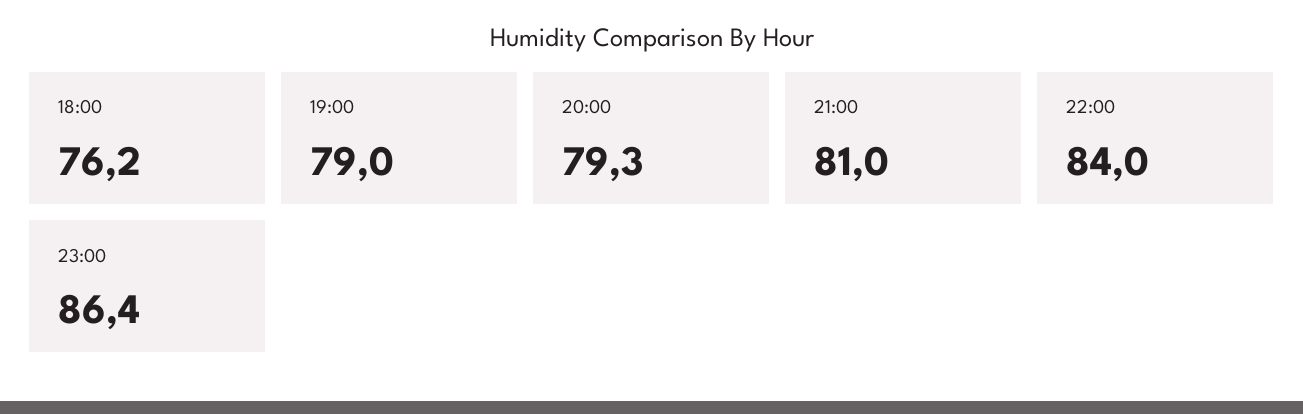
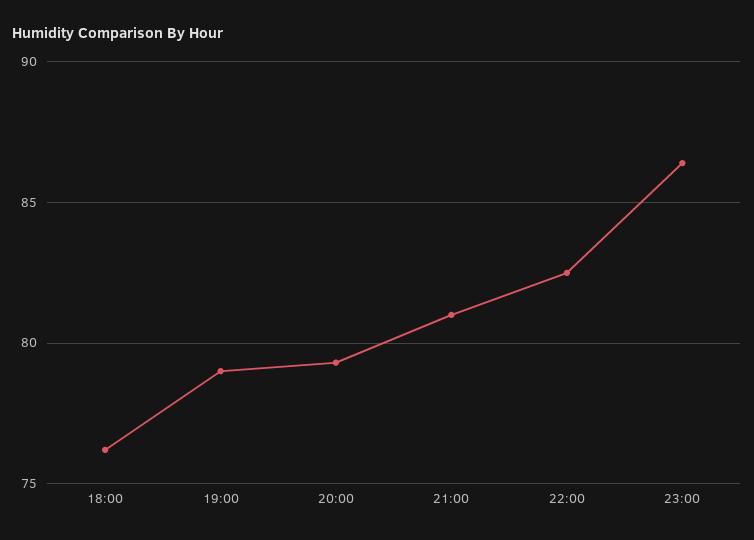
  {
    "18:00": 76.2,
    "19:00": 79,
    "20:00": 79.3,
    "21:00": 81,
-   "22:00": 84,
+   "22:00": 82.5,
    "23:00": 86.4
  }

